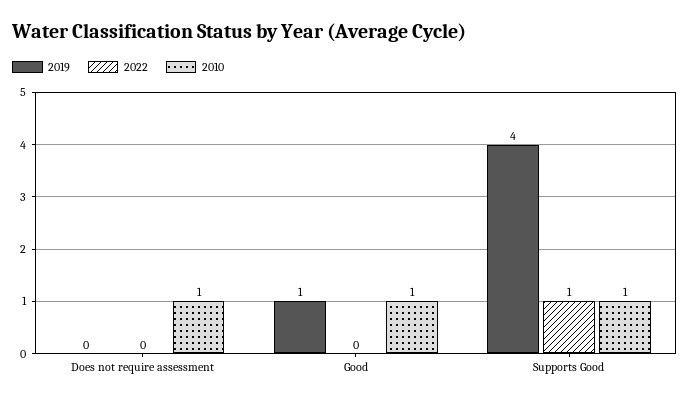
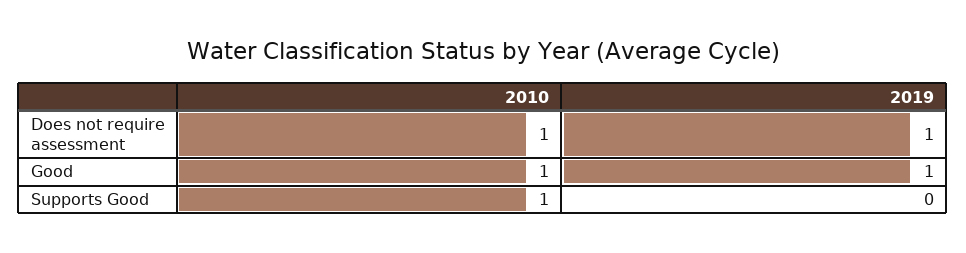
  {
    "2019": {
-     "Does not require assessment": 0,
+     "Does not require assessment": 1,
      "Good": 1,
-     "Supports Good": 4
+     "Supports Good": 0
    },
-   "2022": {
-     "Does not require assessment": 0,
-     "Good": 0,
-     "Supports Good": 1
-   },
    "2010": {
      "Does not require assessment": 1,
      "Good": 1,
      "Supports Good": 1
    }
  }

